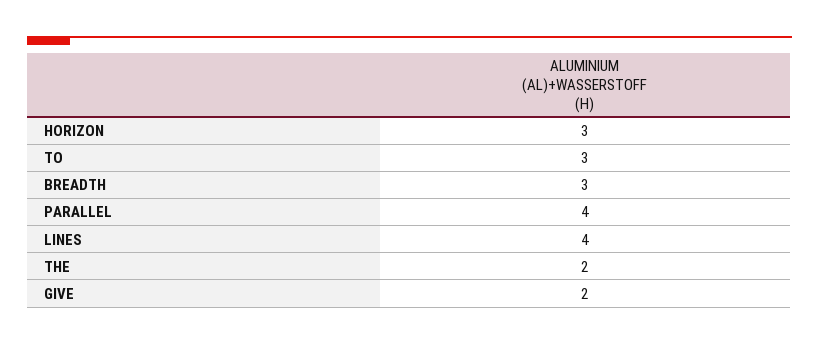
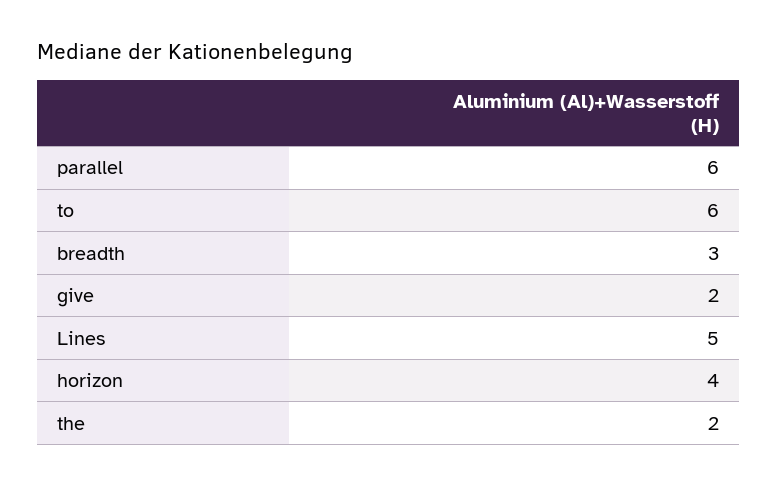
  {
-   "HORIZON": 3,
+   "HORIZON": 4,
-   "TO": 3,
+   "TO": 6,
    "BREADTH": 3,
-   "PARALLEL": 4,
+   "PARALLEL": 6,
-   "LINES": 4,
+   "LINES": 5,
    "THE": 2,
    "GIVE": 2
  }

